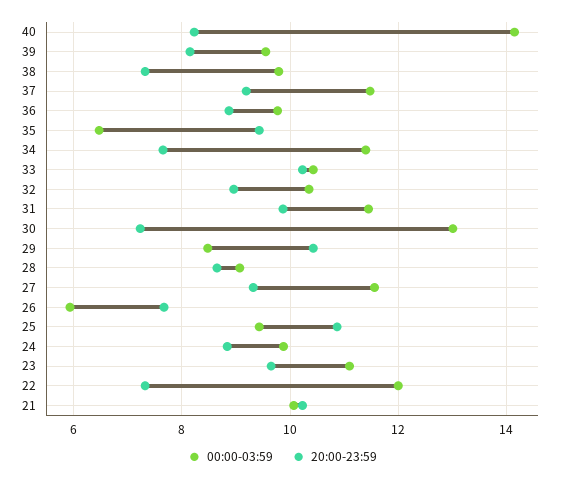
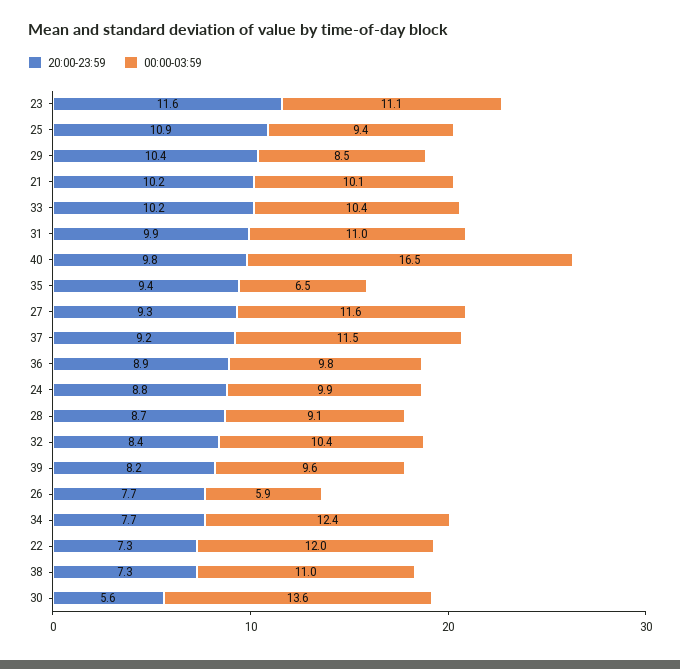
  {
    "00:00-03:59": {
-     "40": 14.2,
+     "40": 16.5,
      "39": 9.6,
-     "38": 9.8,
+     "38": 11,
      "37": 11.5,
      "36": 9.8,
      "35": 6.5,
-     "34": 11.4,
+     "34": 12.4,
      "33": 10.4,
      "32": 10.4,
-     "31": 11.4,
+     "31": 11,
-     "30": 13,
+     "30": 13.6,
      "29": 8.5,
      "28": 9.1,
      "27": 11.6,
      "26": 5.9,
      "25": 9.4,
      "24": 9.9,
      "23": 11.1,
      "22": 12,
      "21": 10.1
    },
    "20:00-23:59": {
-     "40": 8.2,
+     "40": 9.8,
      "39": 8.2,
      "38": 7.3,
      "37": 9.2,
      "36": 8.9,
      "35": 9.4,
      "34": 7.7,
      "33": 10.2,
-     "32": 9,
+     "32": 8.4,
      "31": 9.9,
-     "30": 7.2,
+     "30": 5.6,
      "29": 10.4,
      "28": 8.7,
      "27": 9.3,
      "26": 7.7,
      "25": 10.9,
      "24": 8.8,
-     "23": 9.6,
+     "23": 11.6,
      "22": 7.3,
      "21": 10.2
    }
  }

